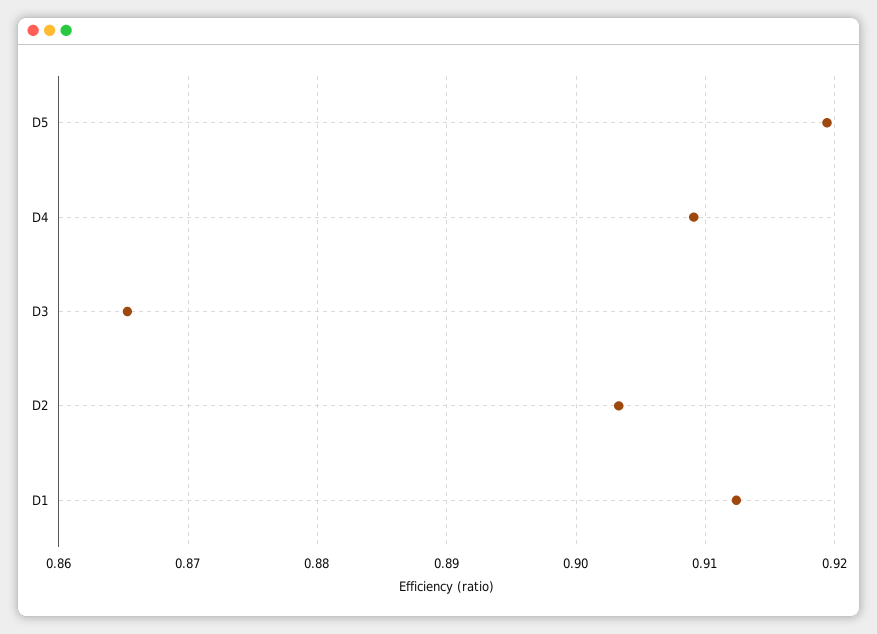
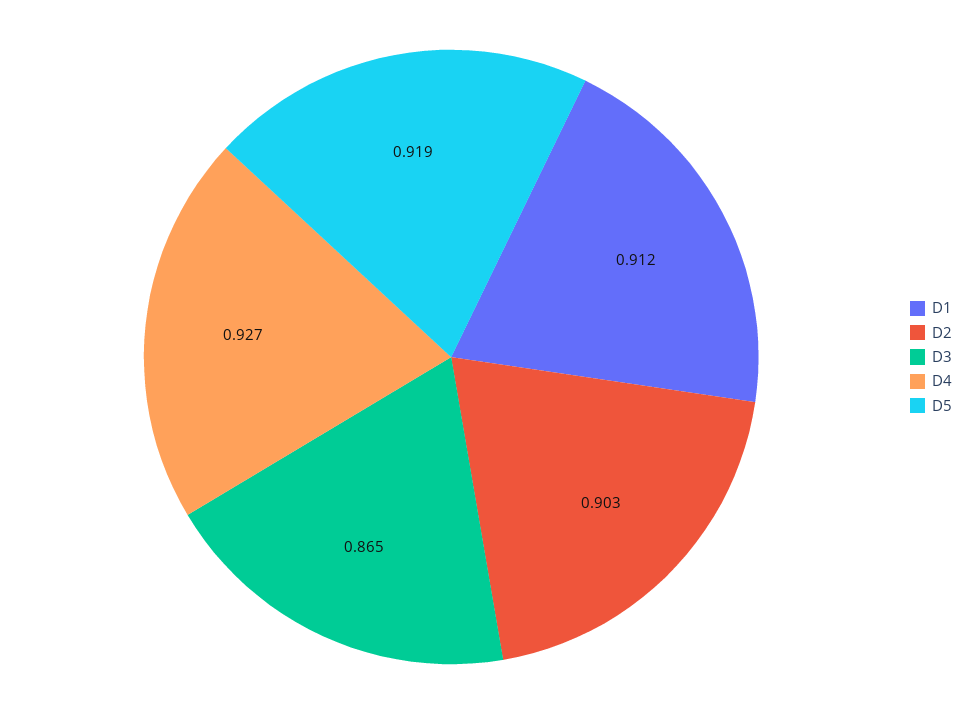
  {
    "D5": 0.919,
-   "D4": 0.909,
+   "D4": 0.927,
    "D3": 0.865,
    "D2": 0.903,
    "D1": 0.912
  }

